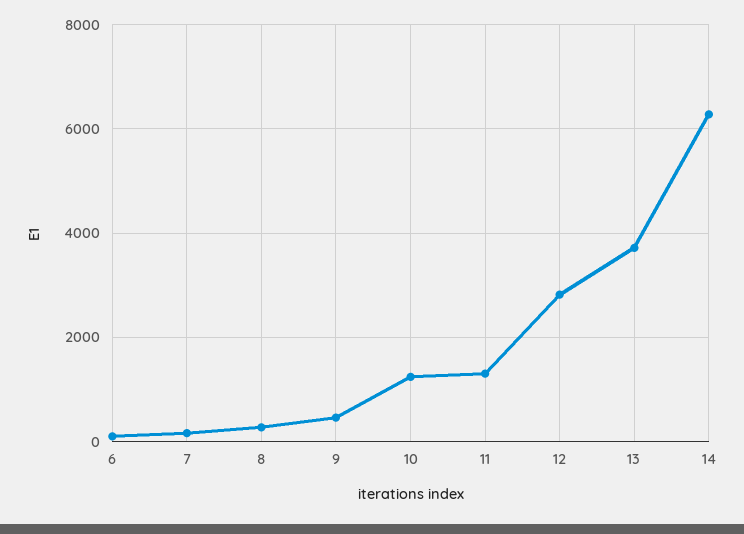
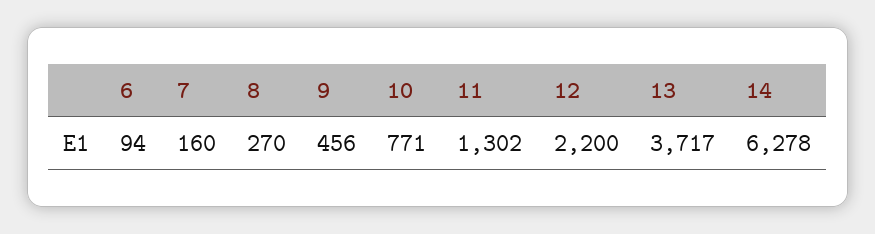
  {
    "6": 94,
    "7": 160,
    "8": 270,
    "9": 456,
-   "10": 1200,
+   "10": 771,
    "11": 1302,
-   "12": 2800,
+   "12": 2200,
    "13": 3717,
    "14": 6278
  }

